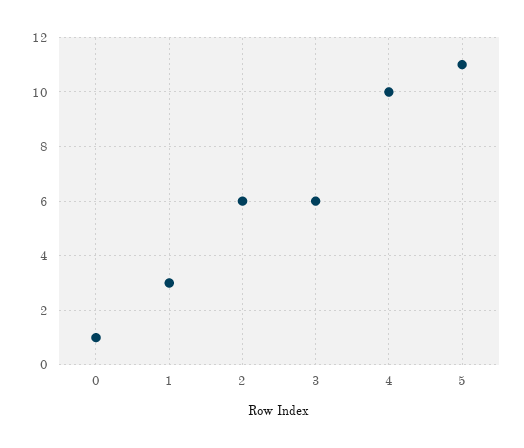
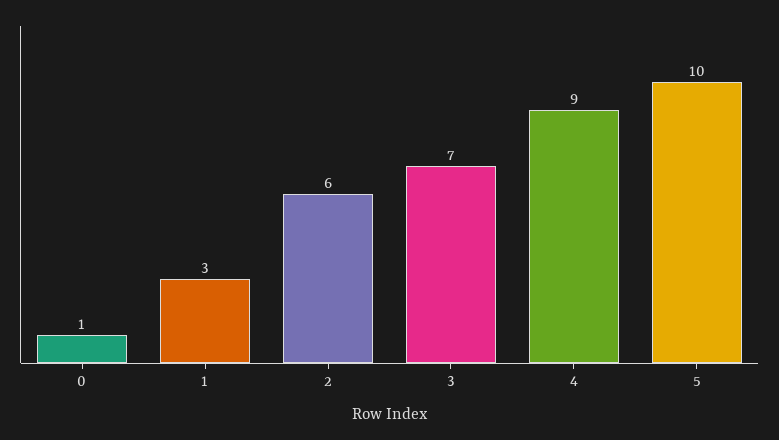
  {
    "0": 1,
    "1": 3,
    "2": 6,
-   "3": 6,
+   "3": 7,
-   "4": 10,
+   "4": 9,
-   "5": 11
+   "5": 10
  }

